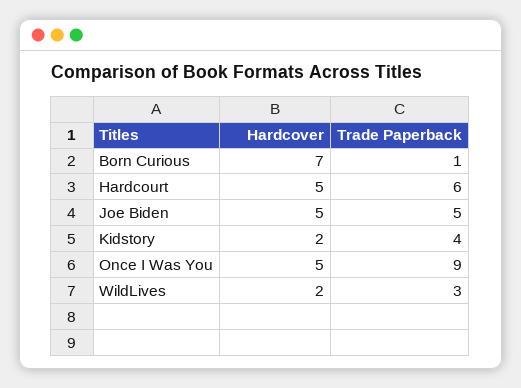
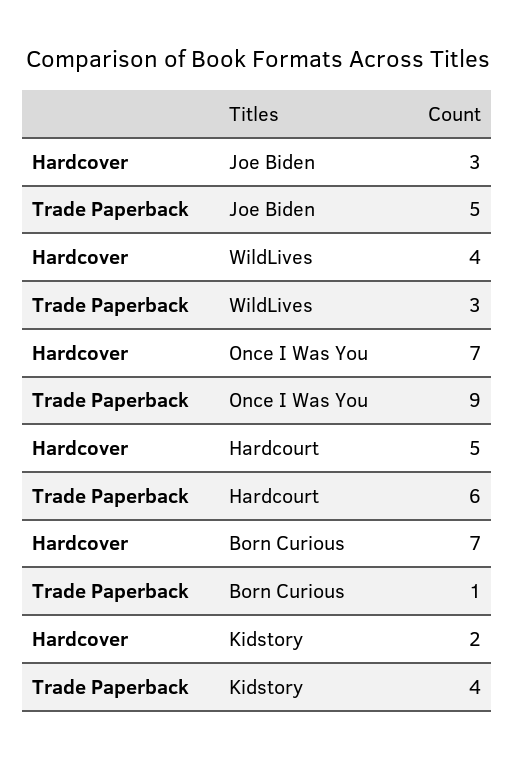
  {
    "Hardcover": {
      "Born Curious": 7,
      "Hardcourt": 5,
-     "Joe Biden": 5,
+     "Joe Biden": 3,
      "Kidstory": 2,
-     "Once I Was You": 5,
+     "Once I Was You": 7,
-     "WildLives": 2
+     "WildLives": 4
    },
    "Trade Paperback": {
      "Born Curious": 1,
      "Hardcourt": 6,
      "Joe Biden": 5,
      "Kidstory": 4,
      "Once I Was You": 9,
      "WildLives": 3
    }
  }

